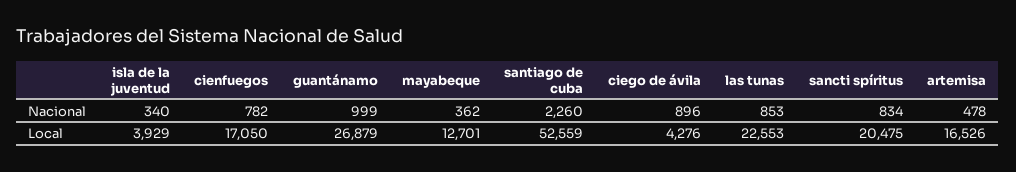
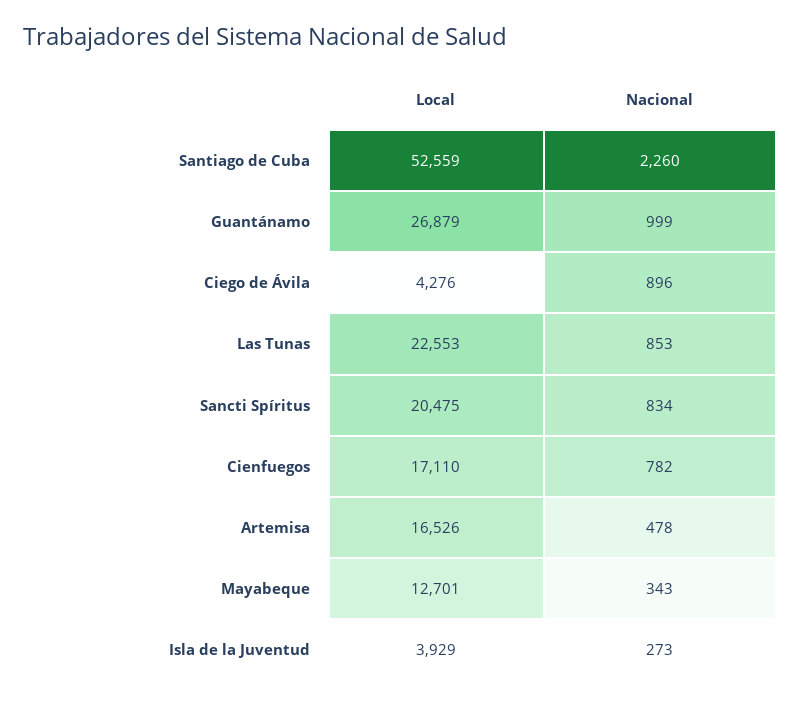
  {
    "isla de la juventud": {
-     "Nacional": 340,
+     "Nacional": 273,
      "Local": 3929
    },
    "cienfuegos": {
      "Nacional": 782,
-     "Local": 17050
+     "Local": 17110
    },
    "guantánamo": {
      "Nacional": 999,
      "Local": 26879
    },
    "mayabeque": {
-     "Nacional": 362,
+     "Nacional": 343,
      "Local": 12701
    },
    "santiago de cuba": {
      "Nacional": 2260,
      "Local": 52559
    },
    "ciego de ávila": {
      "Nacional": 896,
      "Local": 4276
    },
    "las tunas": {
      "Nacional": 853,
      "Local": 22553
    },
    "sancti spíritus": {
      "Nacional": 834,
      "Local": 20475
    },
    "artemisa": {
      "Nacional": 478,
      "Local": 16526
    }
  }

